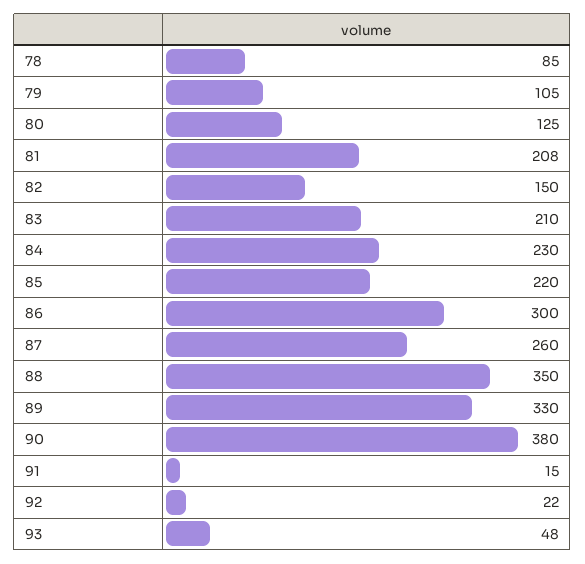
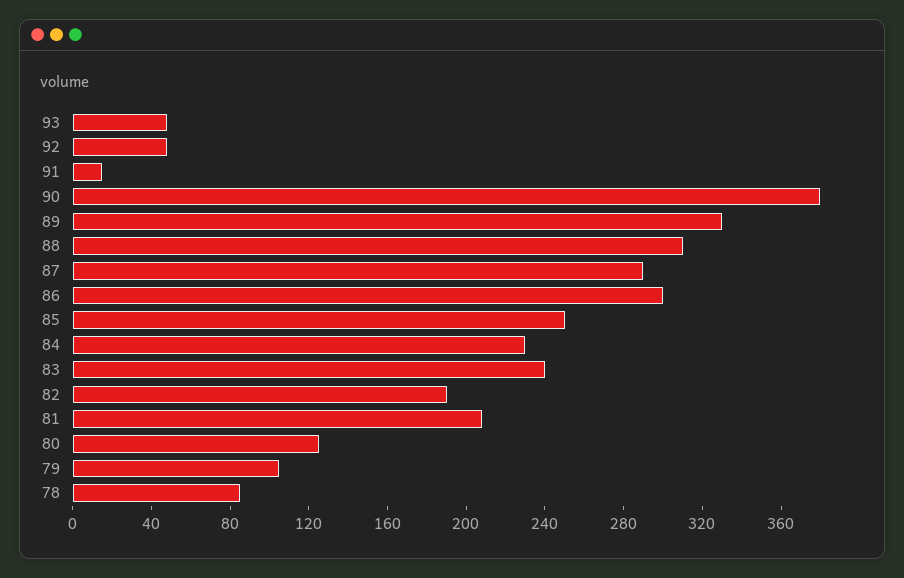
  {
    "78": 85,
    "79": 105,
    "80": 125,
    "81": 208,
-   "82": 150,
+   "82": 190,
-   "83": 210,
+   "83": 240,
    "84": 230,
-   "85": 220,
+   "85": 250,
    "86": 300,
-   "87": 260,
+   "87": 290,
-   "88": 350,
+   "88": 310,
    "89": 330,
    "90": 380,
    "91": 15,
-   "92": 22,
+   "92": 50,
    "93": 48
  }

